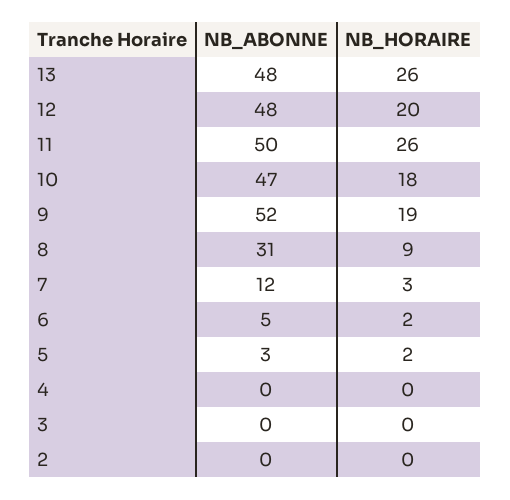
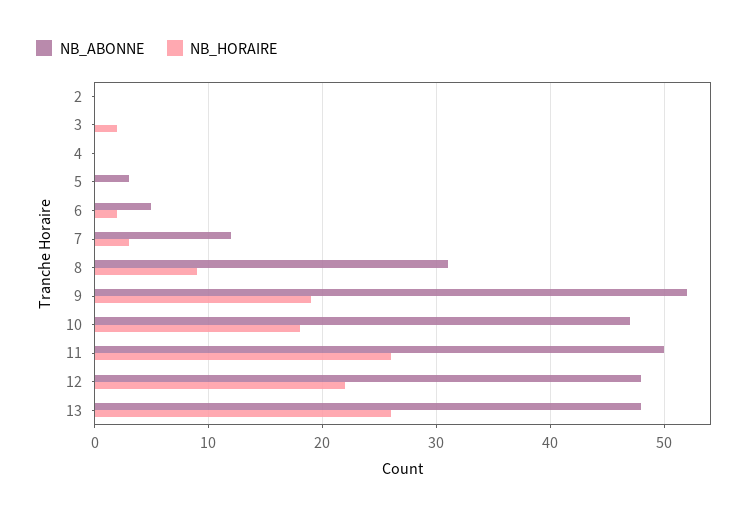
  {
    "NB_ABONNE": {
      "13": 48,
      "12": 48,
      "11": 50,
      "10": 47,
      "9": 52,
      "8": 31,
      "7": 12,
      "6": 5,
      "5": 3,
      "4": 0,
      "3": 0,
      "2": 0
    },
    "NB_HORAIRE": {
      "13": 26,
-     "12": 20,
+     "12": 22,
      "11": 26,
      "10": 18,
      "9": 19,
      "8": 9,
      "7": 3,
      "6": 2,
-     "5": 2,
+     "5": 0,
      "4": 0,
-     "3": 0,
+     "3": 2,
      "2": 0
    }
  }

